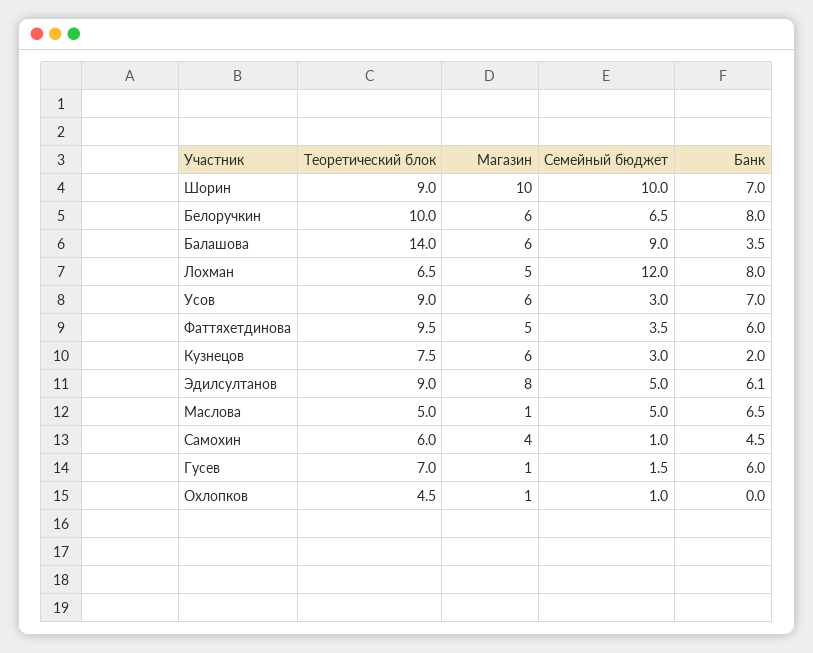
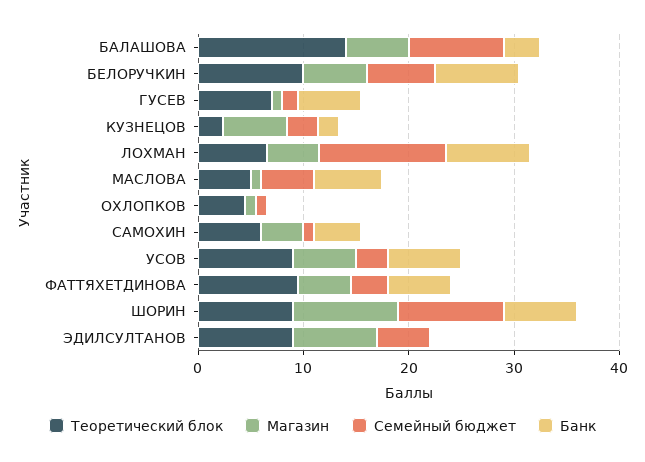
  {
    "Теоретический блок": {
      "Шорин": 9,
      "Белоручкин": 10,
      "Балашова": 14,
      "Лохман": 6.5,
      "Усов": 9,
      "Фаттяхетдинова": 9.5,
-     "Кузнецов": 7.5,
+     "Кузнецов": 2,
      "Эдилсултанов": 9,
      "Маслова": 5,
      "Самохин": 6,
      "Гусев": 7,
      "Охлопков": 4.5
    },
    "Магазин": {
      "Шорин": 10,
      "Белоручкин": 6,
      "Балашова": 6,
      "Лохман": 5,
      "Усов": 6,
      "Фаттяхетдинова": 5,
      "Кузнецов": 6,
      "Эдилсултанов": 8,
      "Маслова": 1,
      "Самохин": 4,
      "Гусев": 1,
      "Охлопков": 1
    },
    "Семейный бюджет": {
      "Шорин": 10,
      "Белоручкин": 6.5,
      "Балашова": 9,
      "Лохман": 12,
      "Усов": 3,
      "Фаттяхетдинова": 3.5,
      "Кузнецов": 3,
      "Эдилсултанов": 5,
      "Маслова": 5,
      "Самохин": 1,
      "Гусев": 1.5,
      "Охлопков": 1
    },
    "Банк": {
      "Шорин": 7,
      "Белоручкин": 8,
      "Балашова": 3.5,
      "Лохман": 8,
      "Усов": 7,
      "Фаттяхетдинова": 6,
      "Кузнецов": 2,
-     "Эдилсултанов": 6.1,
+     "Эдилсултанов": 0,
      "Маслова": 6.5,
      "Самохин": 4.5,
      "Гусев": 6,
      "Охлопков": 0
    }
  }

